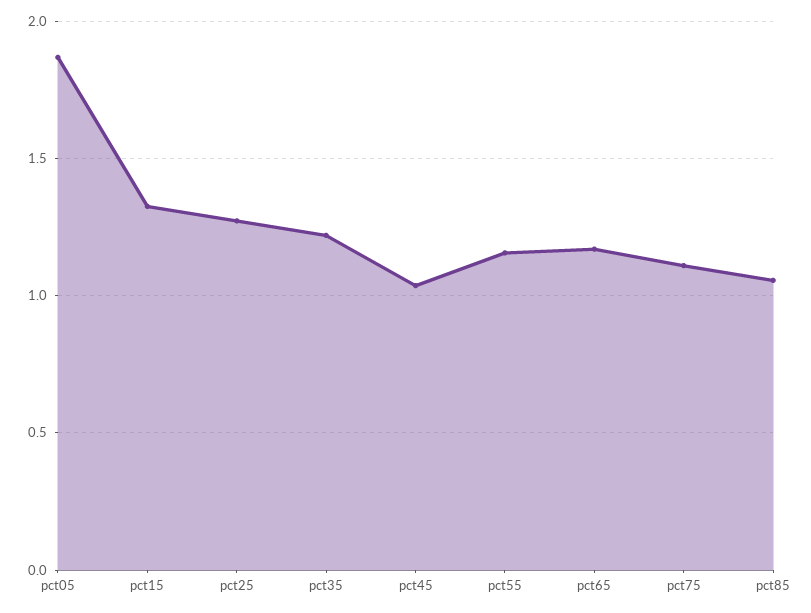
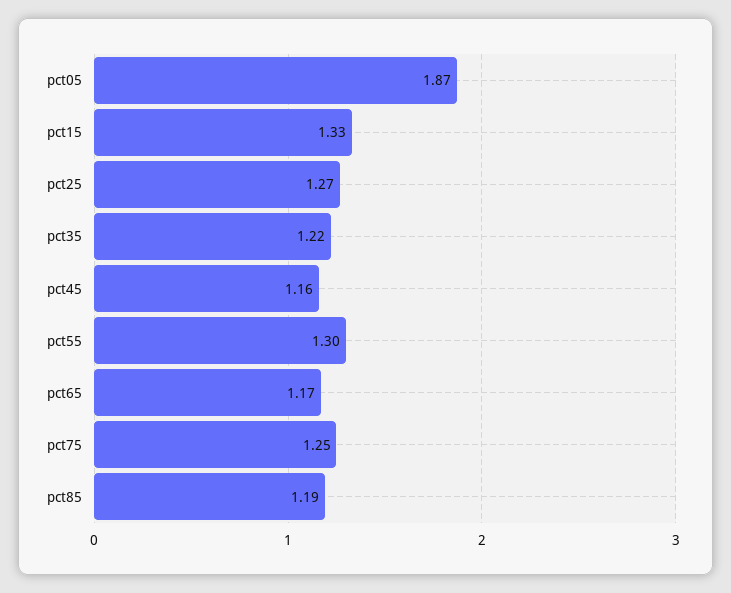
  {
    "pct05": 1.87,
    "pct15": 1.33,
    "pct25": 1.27,
    "pct35": 1.22,
-   "pct45": 1.05,
+   "pct45": 1.16,
-   "pct55": 1.15,
+   "pct55": 1.3,
    "pct65": 1.17,
-   "pct75": 1.1,
+   "pct75": 1.25,
-   "pct85": 1.05
+   "pct85": 1.19
  }

